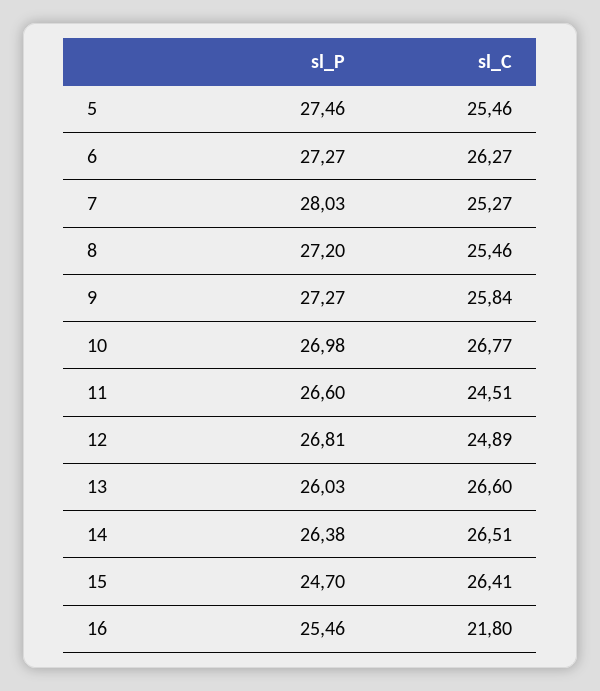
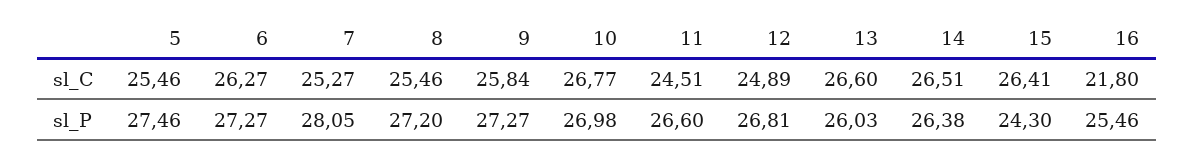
  {
    "sl_P": {
      "5": 27.46,
      "6": 27.27,
-     "7": 28.03,
+     "7": 28.05,
      "8": 27.2,
      "9": 27.27,
      "10": 26.98,
      "11": 26.6,
      "12": 26.81,
      "13": 26.03,
      "14": 26.38,
-     "15": 24.7,
+     "15": 24.3,
      "16": 25.46
    },
    "sl_C": {
      "5": 25.46,
      "6": 26.27,
      "7": 25.27,
      "8": 25.46,
      "9": 25.84,
      "10": 26.77,
      "11": 24.51,
      "12": 24.89,
      "13": 26.6,
      "14": 26.51,
      "15": 26.41,
      "16": 21.8
    }
  }

